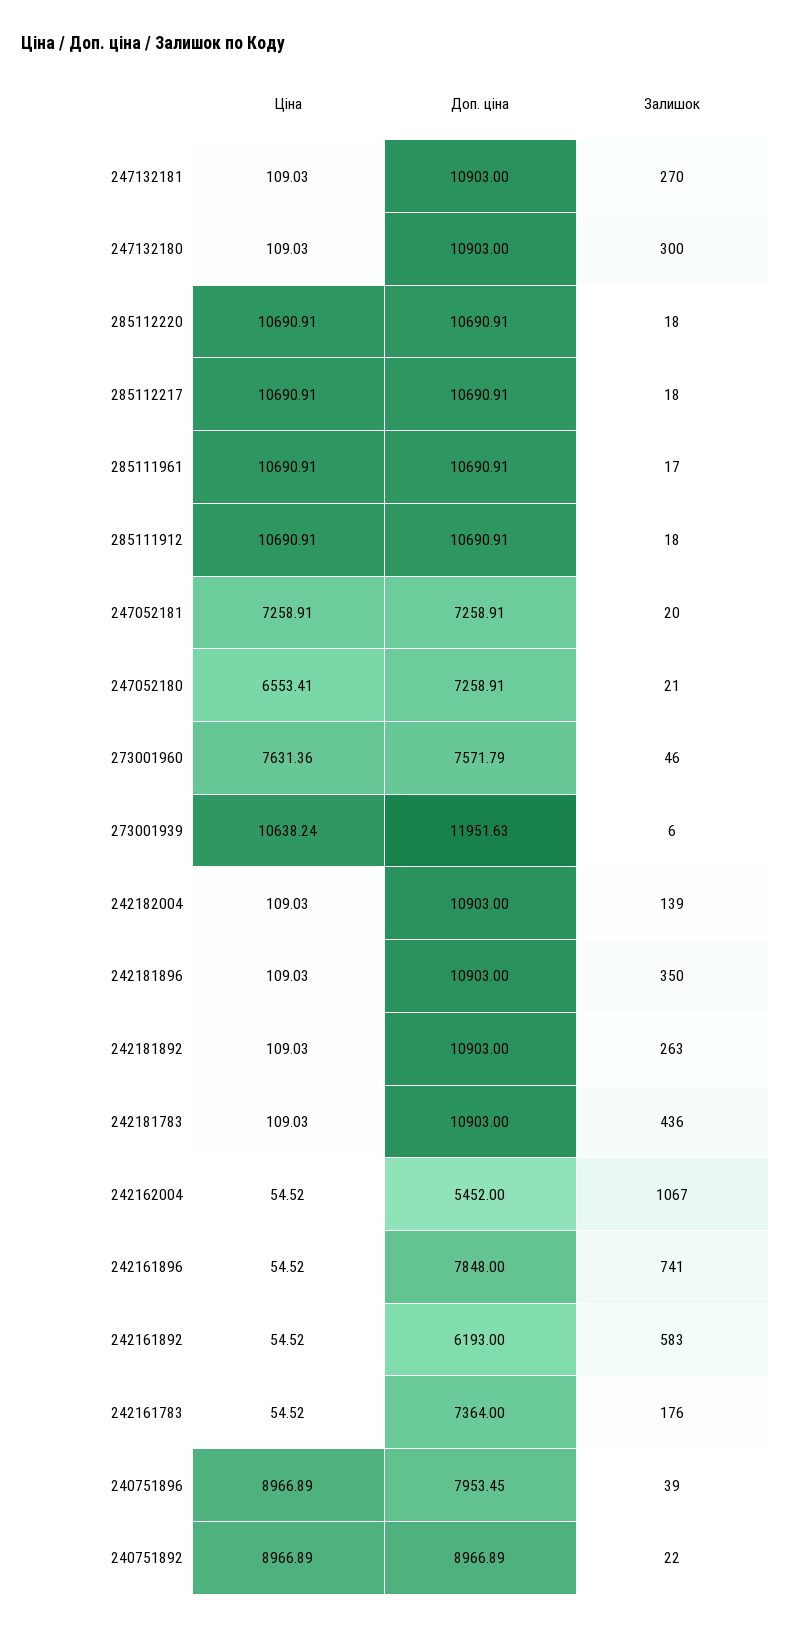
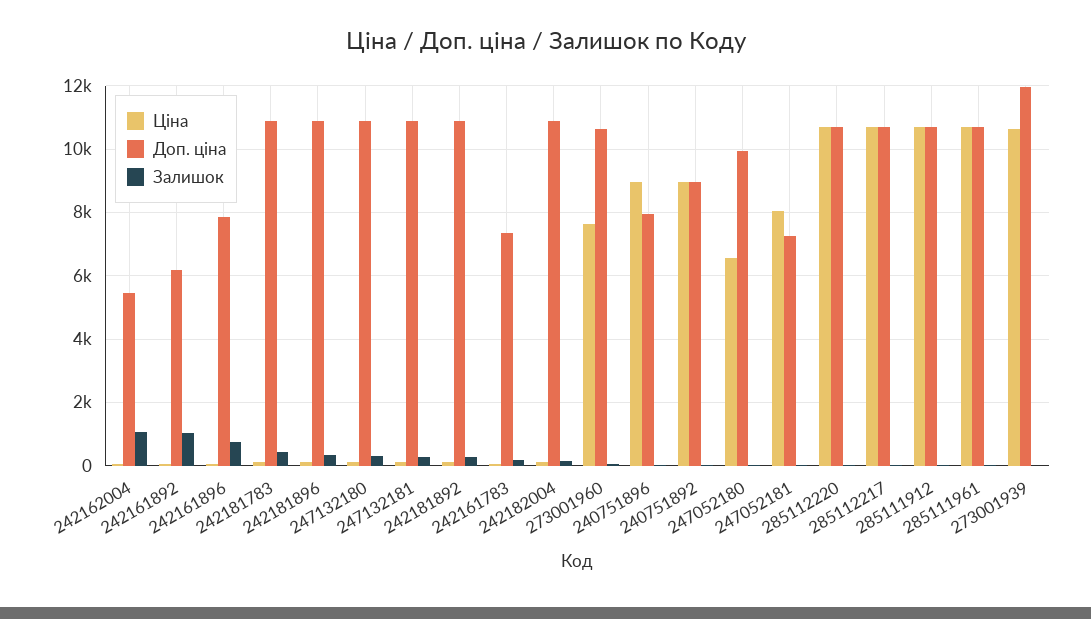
  {
    "Ціна": {
      "247132181": 109.03,
      "247132180": 109.03,
      "285112220": 10690.91,
      "285112217": 10690.91,
      "285111961": 10690.91,
      "285111912": 10690.91,
-     "247052181": 7258.91,
+     "247052181": 8000,
      "247052180": 6553.41,
      "273001960": 7631.36,
      "273001939": 10638.24,
      "242182004": 109.03,
      "242181896": 109.03,
      "242181892": 109.03,
      "242181783": 109.03,
      "242162004": 54.52,
      "242161896": 54.52,
      "242161892": 54.52,
      "242161783": 54.52,
      "240751896": 8966.89,
      "240751892": 8966.89
    },
    "Доп. ціна": {
      "247132181": 10903,
      "247132180": 10903,
      "285112220": 10690.91,
      "285112217": 10690.91,
      "285111961": 10690.91,
      "285111912": 10690.91,
      "247052181": 7258.91,
-     "247052180": 7258.91,
+     "247052180": 10000,
-     "273001960": 7571.79,
+     "273001960": 10600,
      "273001939": 11951.63,
      "242182004": 10903,
      "242181896": 10903,
      "242181892": 10903,
      "242181783": 10903,
      "242162004": 5452,
      "242161896": 7848,
      "242161892": 6193,
      "242161783": 7364,
      "240751896": 7953.45,
      "240751892": 8966.89
    },
    "Залишок": {
      "247132181": 270,
      "247132180": 300,
      "285112220": 18,
      "285112217": 18,
      "285111961": 17,
      "285111912": 18,
      "247052181": 20,
      "247052180": 21,
      "273001960": 46,
      "273001939": 6,
      "242182004": 139,
      "242181896": 350,
      "242181892": 263,
      "242181783": 436,
      "242162004": 1067,
      "242161896": 741,
-     "242161892": 583,
+     "242161892": 1000,
      "242161783": 176,
      "240751896": 39,
      "240751892": 22
    }
  }

